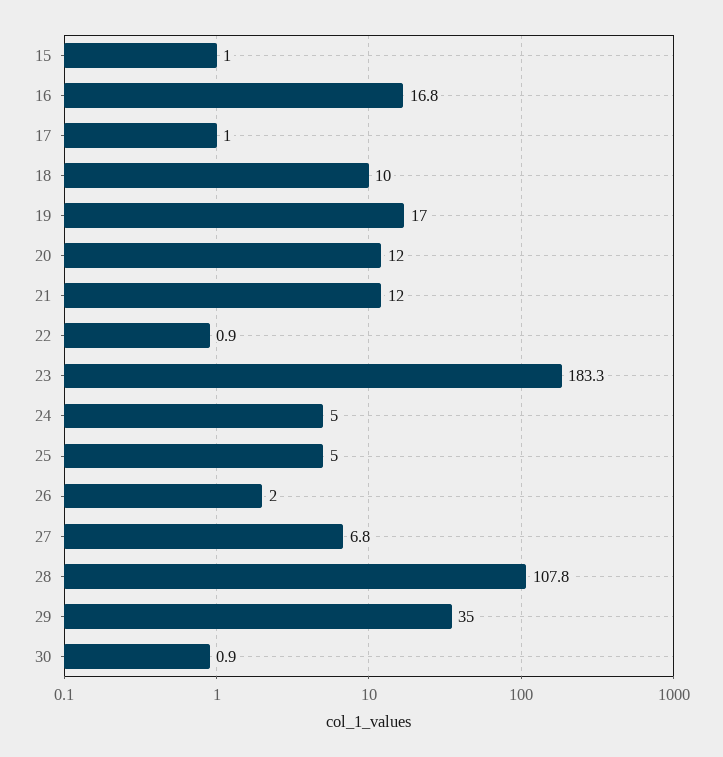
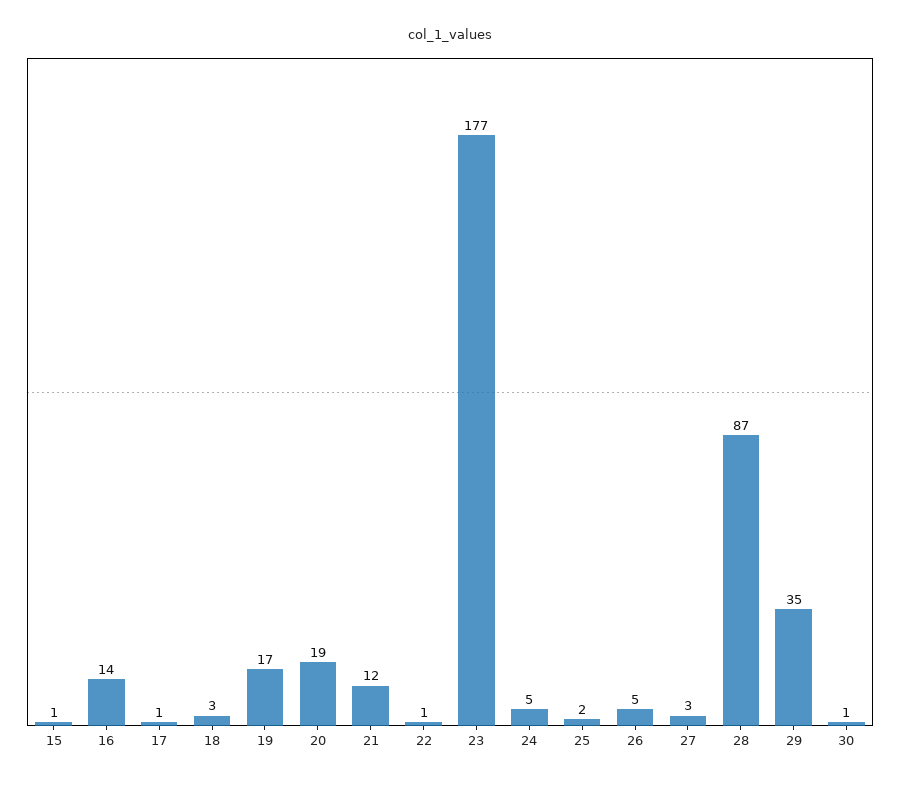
  {
    "15": 1,
-   "16": 16.8,
+   "16": 14,
    "17": 1,
-   "18": 10,
+   "18": 3,
    "19": 17,
-   "20": 12,
+   "20": 19,
    "21": 12,
    "22": 0.9,
-   "23": 183.3,
+   "23": 177,
    "24": 5,
-   "25": 5,
+   "25": 2,
-   "26": 2,
+   "26": 5,
-   "27": 6.8,
+   "27": 3,
-   "28": 107.8,
+   "28": 87,
    "29": 35,
    "30": 0.9
  }

